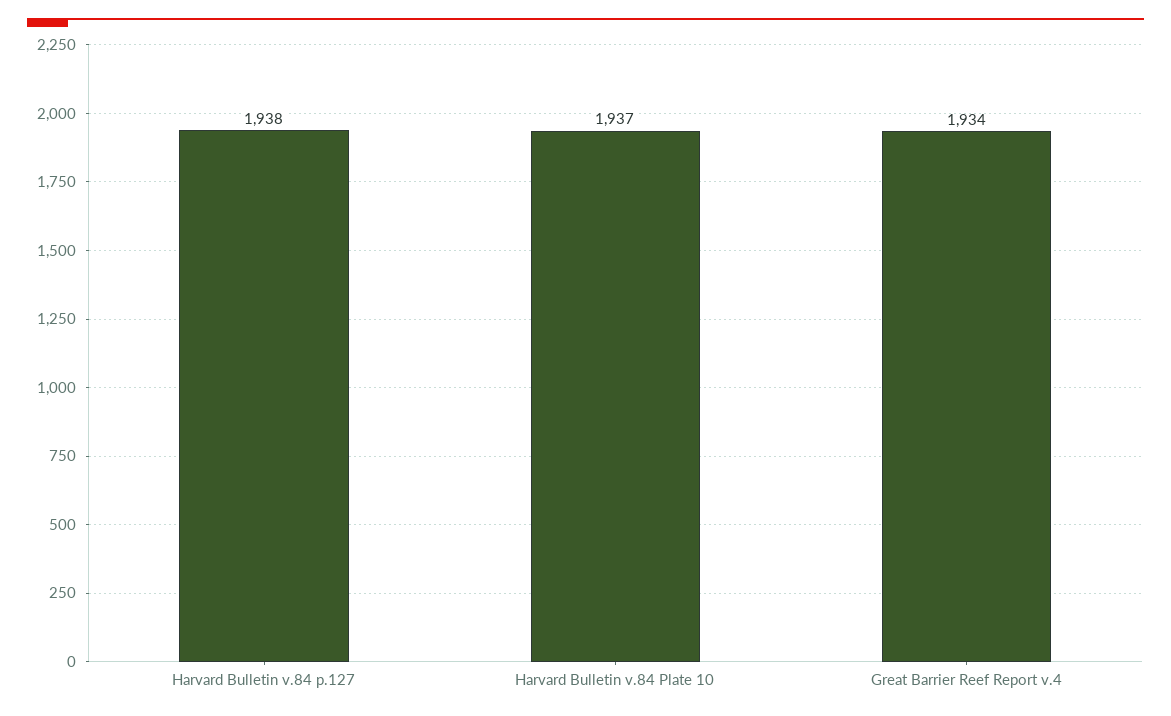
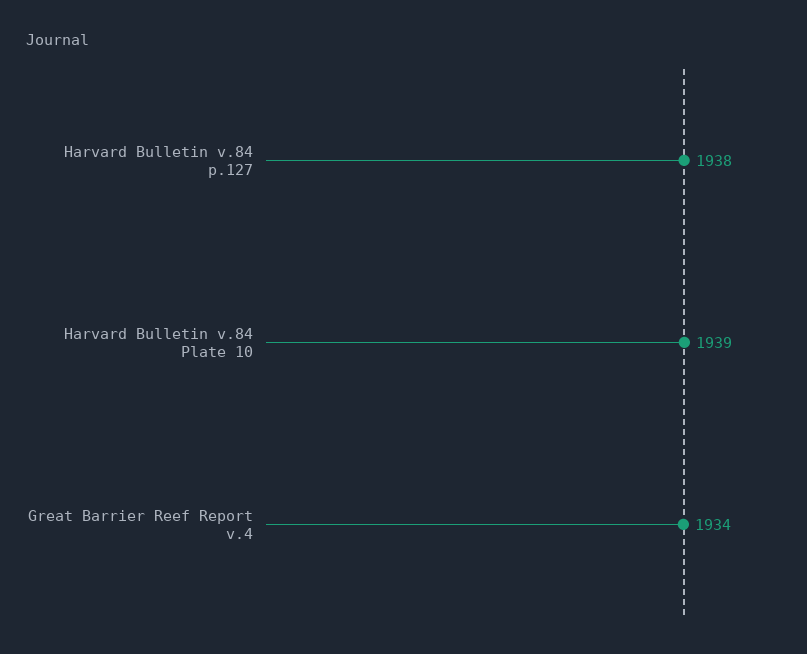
  {
    "Harvard Bulletin v.84 p.127": 1938,
-   "Harvard Bulletin v.84 Plate 10": 1937,
+   "Harvard Bulletin v.84 Plate 10": 1939,
    "Great Barrier Reef Report v.4": 1934
  }

